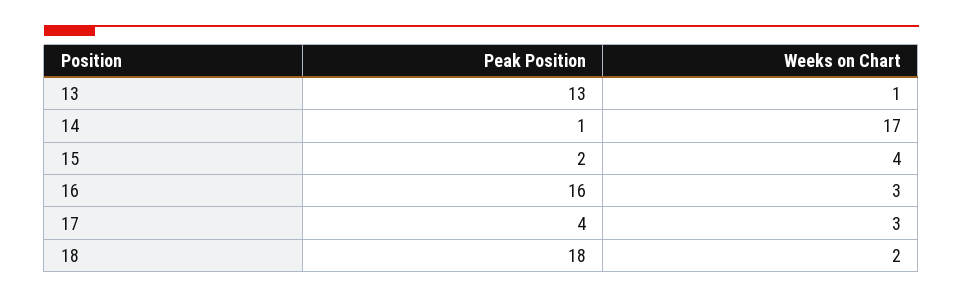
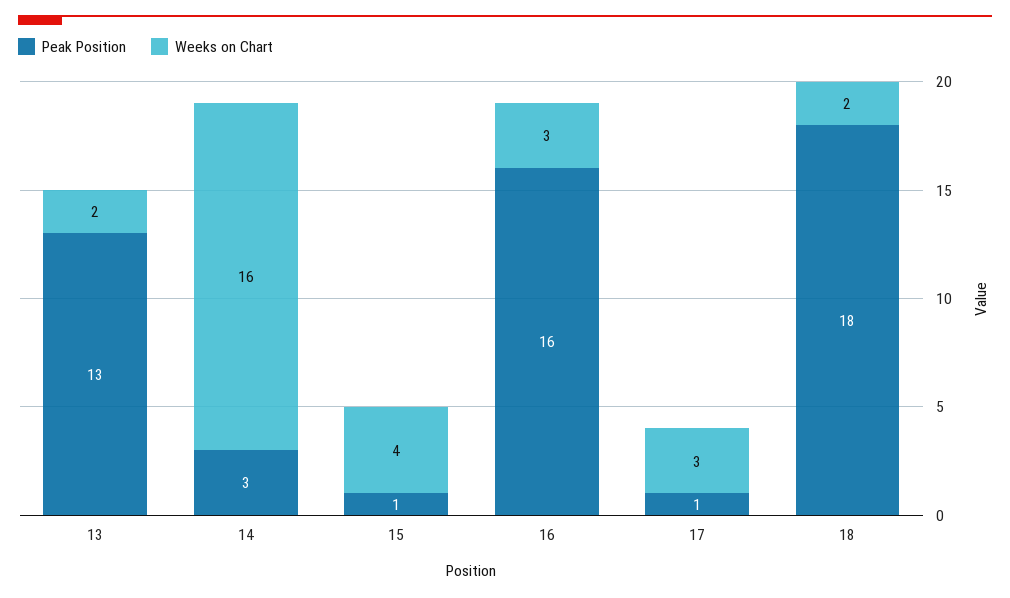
  {
    "Peak Position": {
      "13": 13,
-     "14": 1,
+     "14": 3,
-     "15": 2,
+     "15": 1,
      "16": 16,
-     "17": 4,
+     "17": 1,
      "18": 18
    },
    "Weeks on Chart": {
-     "13": 1,
+     "13": 2,
-     "14": 17,
+     "14": 16,
      "15": 4,
      "16": 3,
      "17": 3,
      "18": 2
    }
  }

